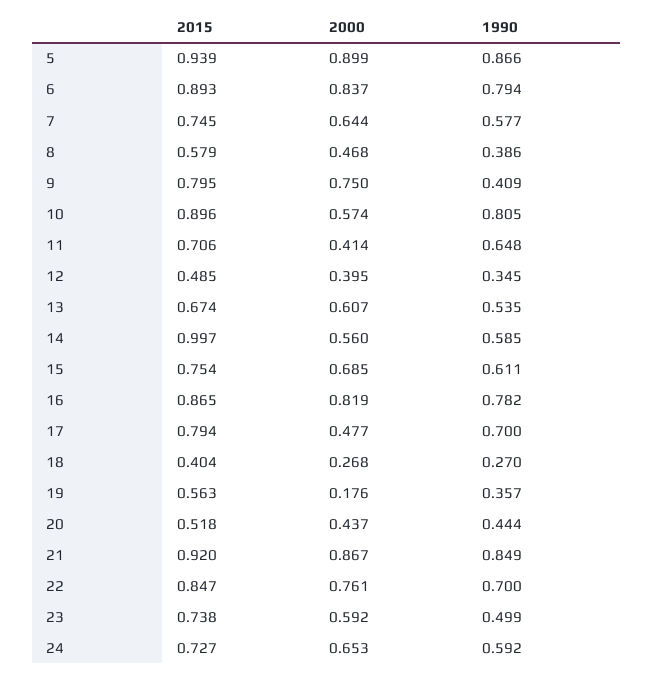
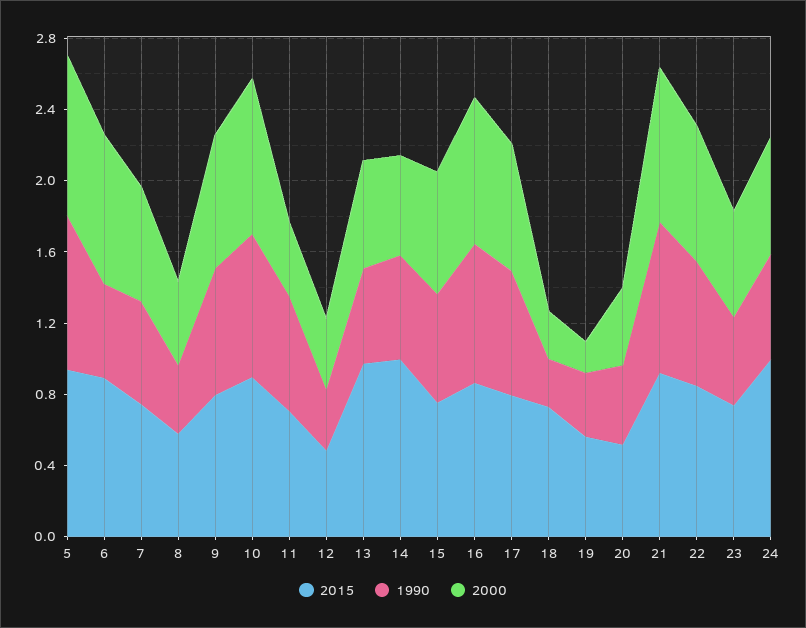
  {
    "2015": {
      "5": 0.939,
      "6": 0.893,
      "7": 0.745,
      "8": 0.579,
      "9": 0.795,
      "10": 0.896,
      "11": 0.706,
      "12": 0.485,
-     "13": 0.674,
+     "13": 1,
      "14": 0.997,
      "15": 0.754,
      "16": 0.865,
      "17": 0.794,
-     "18": 0.404,
+     "18": 0.7,
      "19": 0.563,
      "20": 0.518,
      "21": 0.92,
      "22": 0.847,
      "23": 0.738,
-     "24": 0.727
+     "24": 1
    },
    "2000": {
      "5": 0.899,
      "6": 0.837,
      "7": 0.644,
      "8": 0.468,
      "9": 0.75,
-     "10": 0.574,
+     "10": 0.9,
      "11": 0.414,
      "12": 0.395,
      "13": 0.607,
      "14": 0.56,
      "15": 0.685,
      "16": 0.819,
-     "17": 0.477,
+     "17": 0.7,
      "18": 0.268,
      "19": 0.176,
      "20": 0.437,
      "21": 0.867,
      "22": 0.761,
      "23": 0.592,
      "24": 0.653
    },
    "1990": {
      "5": 0.866,
-     "6": 0.794,
+     "6": 0.5,
      "7": 0.577,
      "8": 0.386,
-     "9": 0.409,
+     "9": 0.7,
      "10": 0.805,
      "11": 0.648,
      "12": 0.345,
      "13": 0.535,
      "14": 0.585,
      "15": 0.611,
      "16": 0.782,
      "17": 0.7,
      "18": 0.27,
      "19": 0.357,
      "20": 0.444,
      "21": 0.849,
      "22": 0.7,
      "23": 0.499,
      "24": 0.592
    }
  }

